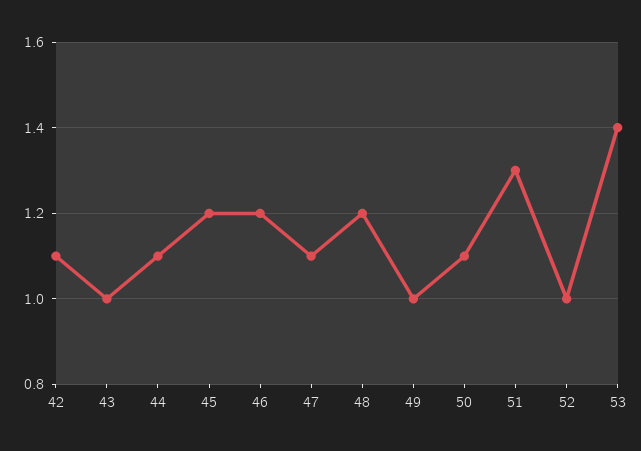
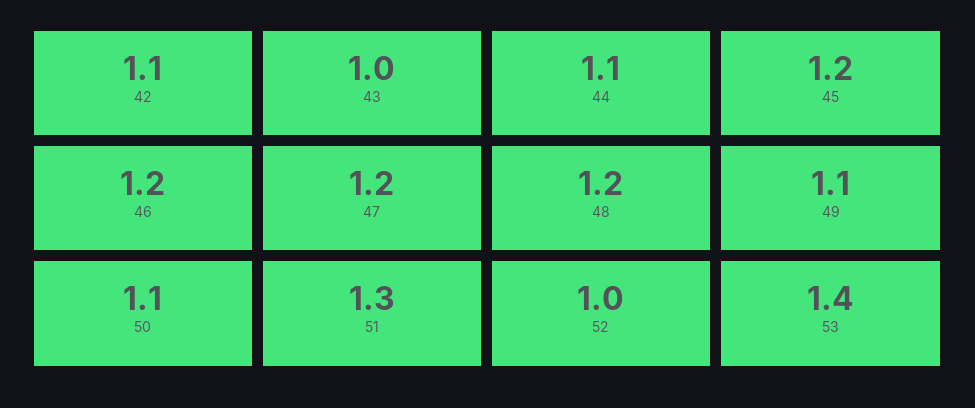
  {
    "42": 1.1,
    "43": 1,
    "44": 1.1,
    "45": 1.2,
    "46": 1.2,
-   "47": 1.1,
+   "47": 1.2,
    "48": 1.2,
-   "49": 1,
+   "49": 1.1,
    "50": 1.1,
    "51": 1.3,
    "52": 1,
    "53": 1.4
  }

